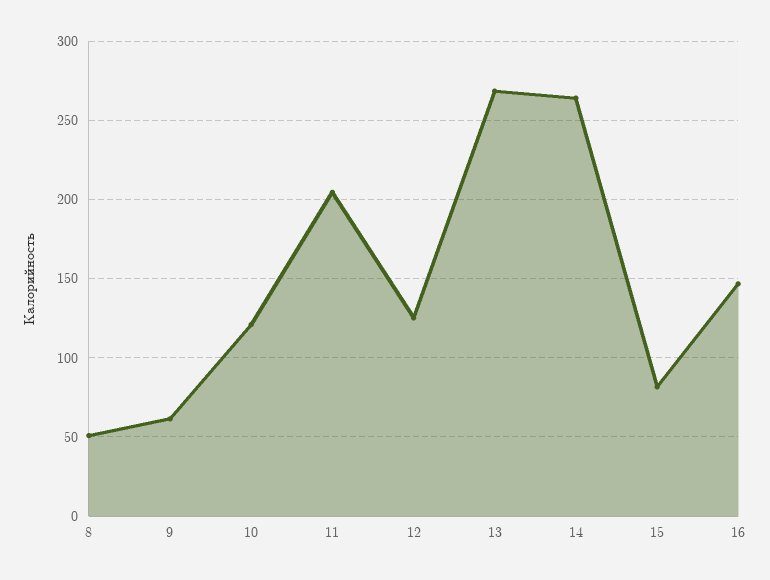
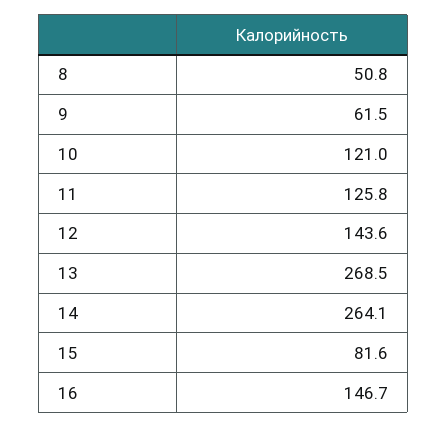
  {
    "8": 50.8,
    "9": 61.5,
    "10": 121,
-   "11": 205,
+   "11": 125.8,
-   "12": 125,
+   "12": 143.6,
    "13": 268.5,
    "14": 264.1,
    "15": 81.6,
    "16": 146.7
  }

